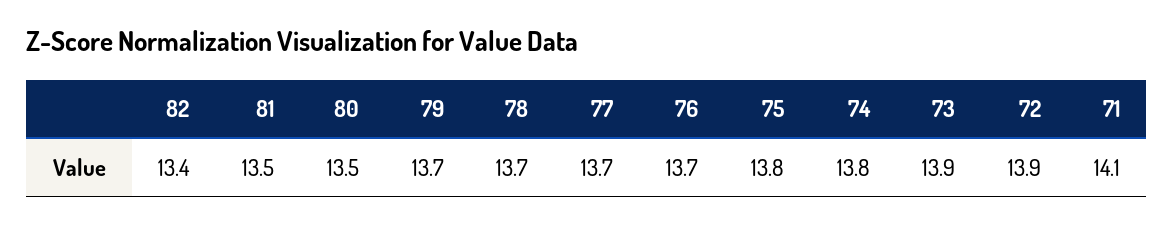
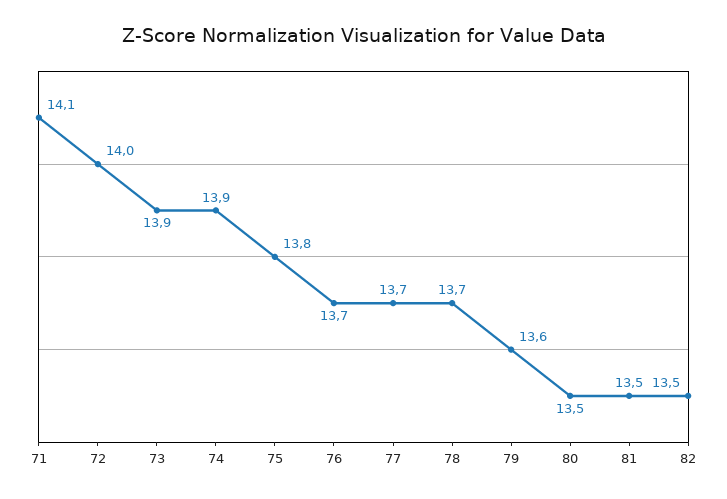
  {
-   "82": 13.4,
+   "82": 13.5,
    "81": 13.5,
    "80": 13.5,
-   "79": 13.7,
+   "79": 13.6,
    "78": 13.7,
    "77": 13.7,
    "76": 13.7,
    "75": 13.8,
-   "74": 13.8,
+   "74": 13.9,
    "73": 13.9,
-   "72": 13.9,
+   "72": 14,
    "71": 14.1
  }

